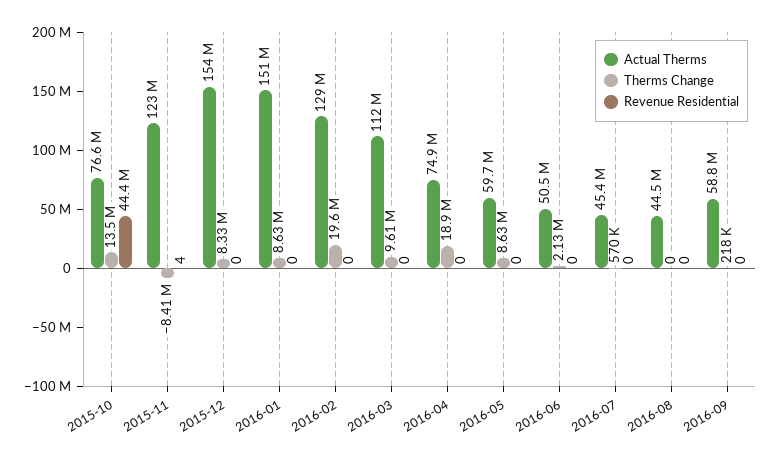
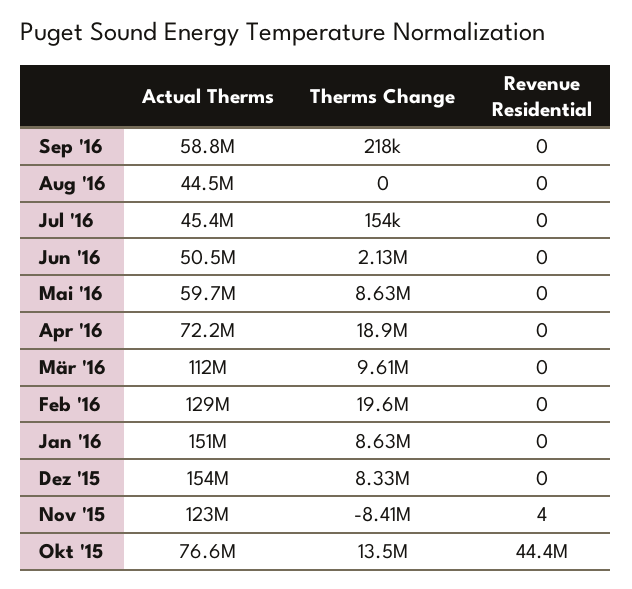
  {
    "Actual Therms": {
      "2015-10": 76600000,
      "2015-11": 123000000,
      "2015-12": 154000000,
      "2016-01": 151000000,
      "2016-02": 129000000,
      "2016-03": 112000000,
-     "2016-04": 74900000,
+     "2016-04": 72200000,
      "2016-05": 59700000,
      "2016-06": 50500000,
      "2016-07": 45400000,
      "2016-08": 44500000,
      "2016-09": 58800000
    },
    "Therms Change": {
      "2015-10": 13500000,
      "2015-11": -8410000,
      "2015-12": 8330000,
      "2016-01": 8630000,
      "2016-02": 19600000,
      "2016-03": 9610000,
      "2016-04": 18900000,
      "2016-05": 8630000,
      "2016-06": 2130000,
-     "2016-07": 570000,
+     "2016-07": 154000,
      "2016-08": 0,
      "2016-09": 218000
    },
    "Revenue Residential": {
      "2015-10": 44400000,
      "2015-11": 4,
      "2015-12": 0,
      "2016-01": 0,
      "2016-02": 0,
      "2016-03": 0,
      "2016-04": 0,
      "2016-05": 0,
      "2016-06": 0,
      "2016-07": 0,
      "2016-08": 0,
      "2016-09": 0
    }
  }

